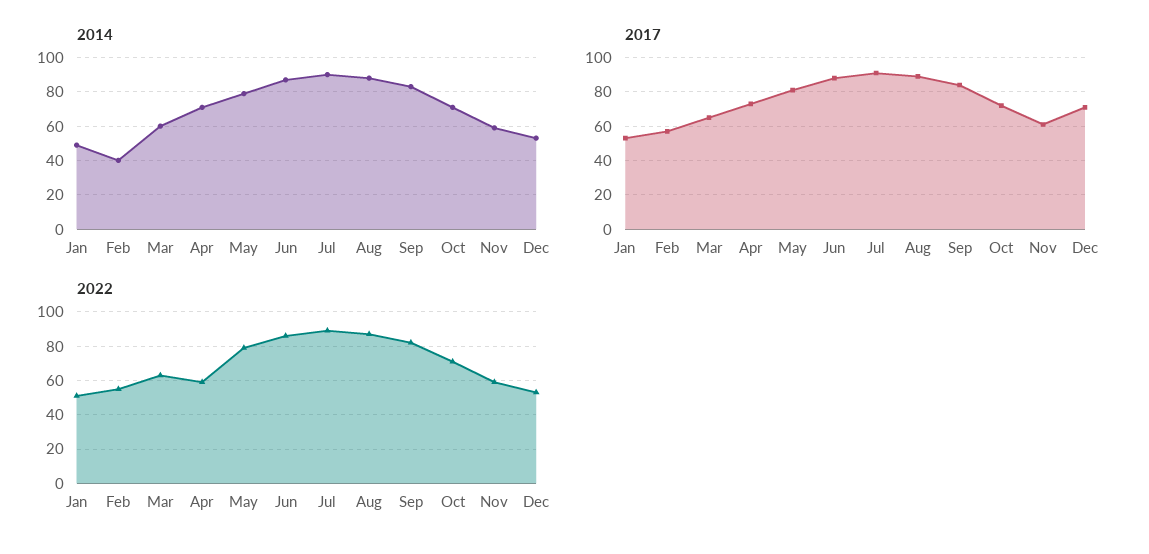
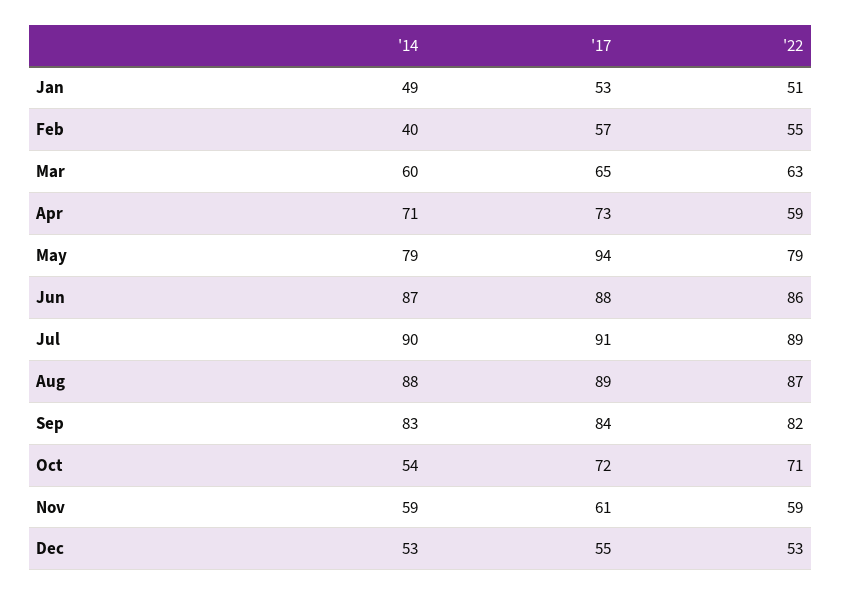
  {
    "2014": {
      "Jan": 49,
      "Feb": 40,
      "Mar": 60,
      "Apr": 71,
      "May": 79,
      "Jun": 87,
      "Jul": 90,
      "Aug": 88,
      "Sep": 83,
-     "Oct": 70,
+     "Oct": 54,
      "Nov": 59,
      "Dec": 53
    },
    "2017": {
      "Jan": 53,
      "Feb": 57,
      "Mar": 65,
      "Apr": 73,
-     "May": 80,
+     "May": 94,
      "Jun": 88,
      "Jul": 91,
      "Aug": 89,
      "Sep": 84,
      "Oct": 72,
      "Nov": 61,
-     "Dec": 70
+     "Dec": 55
    },
    "2022": {
      "Jan": 51,
      "Feb": 55,
      "Mar": 63,
      "Apr": 59,
      "May": 79,
      "Jun": 86,
      "Jul": 89,
      "Aug": 87,
      "Sep": 82,
      "Oct": 71,
      "Nov": 59,
      "Dec": 53
    }
  }

